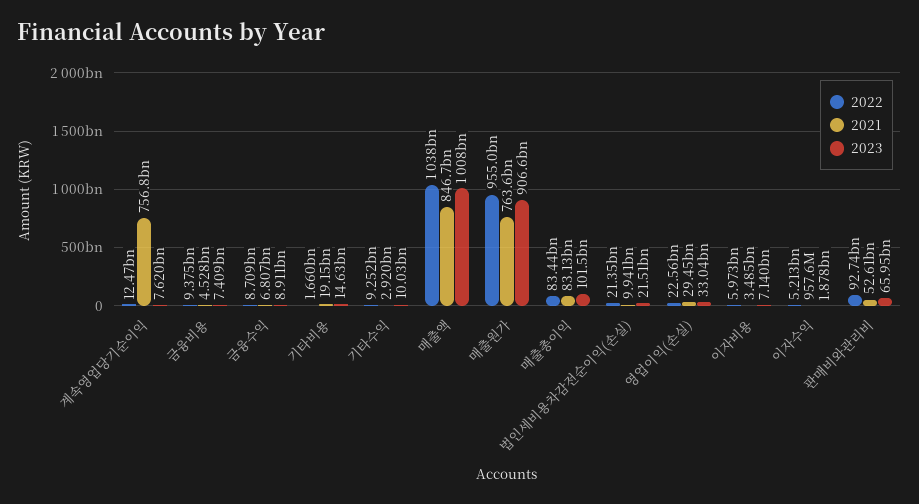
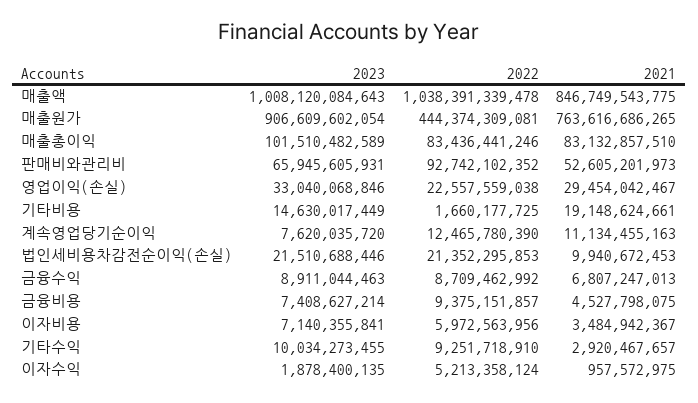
  {
    "2022": {
      "계속영업당기순이익": 12465780390,
      "금융비용": 9375151857,
      "금융수익": 8709462992,
      "기타비용": 1660177725,
      "기타수익": 9251718910,
      "매출액": 1038391339478,
-     "매출원가": 955000000000,
+     "매출원가": 444374309081,
      "매출총이익": 83436441246,
      "법인세비용차감전순이익(손실)": 21352295853,
      "영업이익(손실)": 22557559038,
      "이자비용": 5972563956,
      "이자수익": 5213358124,
      "판매비와관리비": 92742102352
    },
    "2021": {
-     "계속영업당기순이익": 756800000000,
+     "계속영업당기순이익": 11134455163,
      "금융비용": 4527798075,
      "금융수익": 6807247013,
      "기타비용": 19148624661,
      "기타수익": 2920467657,
      "매출액": 846749543775,
      "매출원가": 763616686265,
      "매출총이익": 83132857510,
      "법인세비용차감전순이익(손실)": 9940672453,
      "영업이익(손실)": 29454042467,
      "이자비용": 3484942367,
      "이자수익": 957572975,
      "판매비와관리비": 52605201973
    },
    "2023": {
      "계속영업당기순이익": 7620035720,
      "금융비용": 7408627214,
      "금융수익": 8911044463,
      "기타비용": 14630017449,
      "기타수익": 10034273455,
      "매출액": 1008120084643,
      "매출원가": 906609602054,
      "매출총이익": 101510482589,
      "법인세비용차감전순이익(손실)": 21510688446,
      "영업이익(손실)": 33040068846,
      "이자비용": 7140355841,
      "이자수익": 1878400135,
      "판매비와관리비": 65945605931
    }
  }

